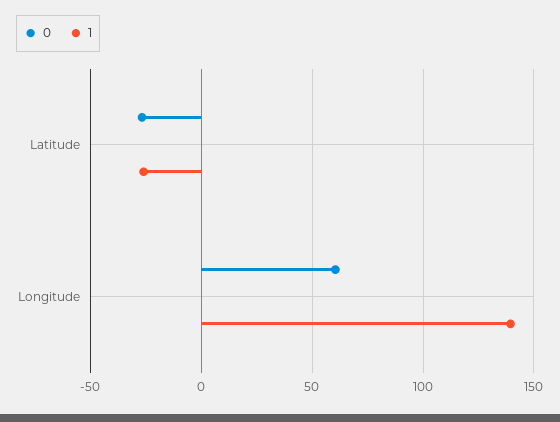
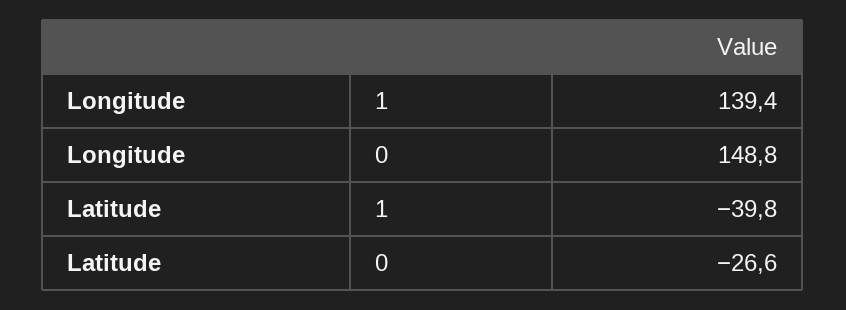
  {
    "0": {
      "Latitude": -26.6,
-     "Longitude": 60
+     "Longitude": 148.8
    },
    "1": {
-     "Latitude": -25,
+     "Latitude": -39.8,
      "Longitude": 139.4
    }
  }

